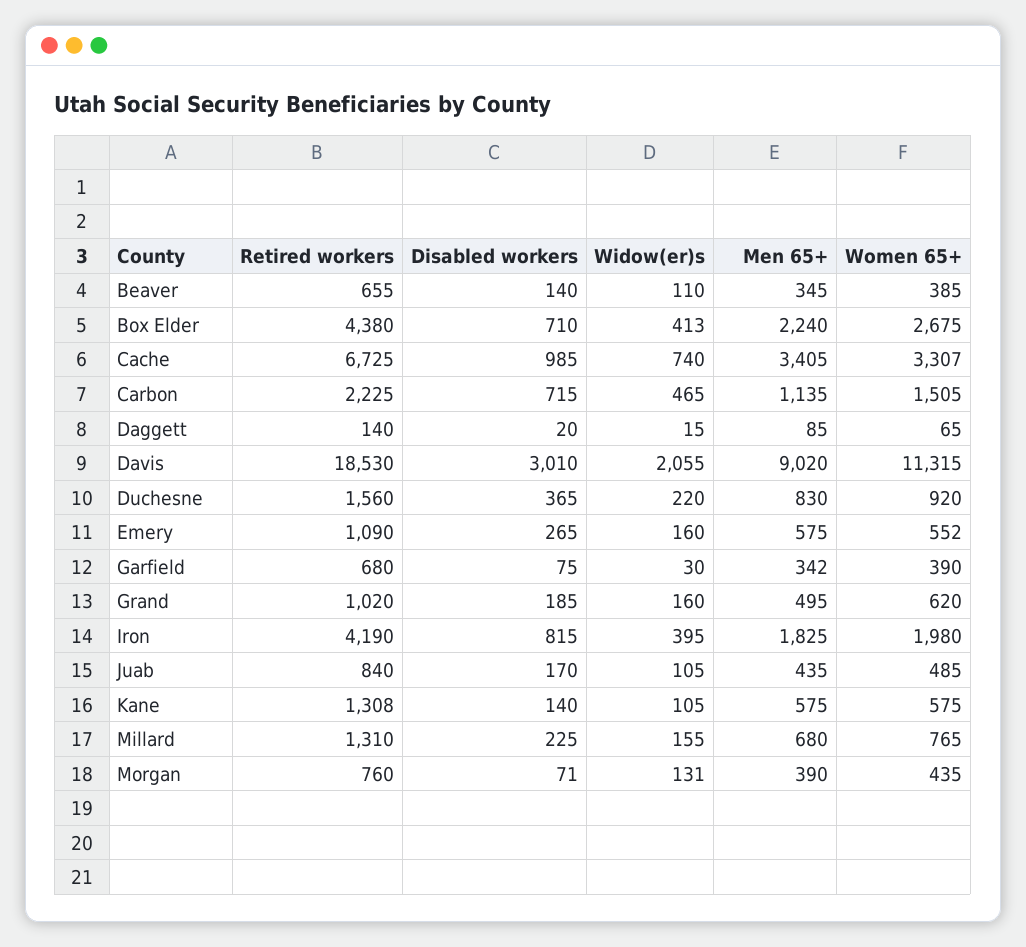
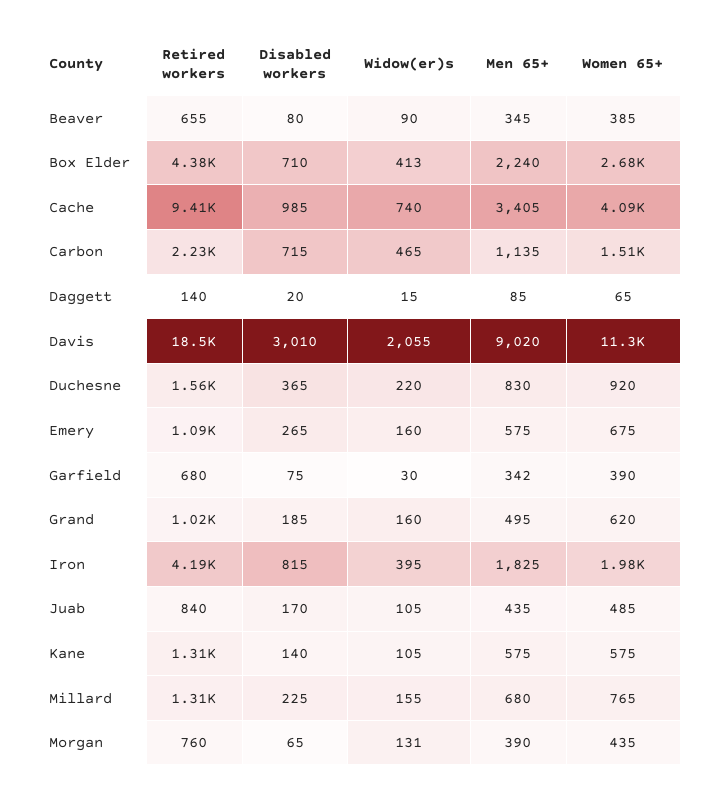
  {
    "Retired workers": {
      "Beaver": 655,
      "Box Elder": 4380,
-     "Cache": 6725,
+     "Cache": 9410,
      "Carbon": 2225,
      "Daggett": 140,
      "Davis": 18530,
      "Duchesne": 1560,
      "Emery": 1090,
      "Garfield": 680,
      "Grand": 1020,
      "Iron": 4190,
      "Juab": 840,
      "Kane": 1308,
      "Millard": 1310,
      "Morgan": 760
    },
    "Disabled workers": {
-     "Beaver": 140,
+     "Beaver": 80,
      "Box Elder": 710,
      "Cache": 985,
      "Carbon": 715,
      "Daggett": 20,
      "Davis": 3010,
      "Duchesne": 365,
      "Emery": 265,
      "Garfield": 75,
      "Grand": 185,
      "Iron": 815,
      "Juab": 170,
      "Kane": 140,
      "Millard": 225,
-     "Morgan": 71
+     "Morgan": 65
    },
    "Widow(er)s": {
-     "Beaver": 110,
+     "Beaver": 90,
      "Box Elder": 413,
      "Cache": 740,
      "Carbon": 465,
      "Daggett": 15,
      "Davis": 2055,
      "Duchesne": 220,
      "Emery": 160,
      "Garfield": 30,
      "Grand": 160,
      "Iron": 395,
      "Juab": 105,
      "Kane": 105,
      "Millard": 155,
      "Morgan": 131
    },
    "Men 65+": {
      "Beaver": 345,
      "Box Elder": 2240,
      "Cache": 3405,
      "Carbon": 1135,
      "Daggett": 85,
      "Davis": 9020,
      "Duchesne": 830,
      "Emery": 575,
      "Garfield": 342,
      "Grand": 495,
      "Iron": 1825,
      "Juab": 435,
      "Kane": 575,
      "Millard": 680,
      "Morgan": 390
    },
    "Women 65+": {
      "Beaver": 385,
      "Box Elder": 2675,
-     "Cache": 3307,
+     "Cache": 4090,
      "Carbon": 1505,
      "Daggett": 65,
      "Davis": 11315,
      "Duchesne": 920,
-     "Emery": 552,
+     "Emery": 675,
      "Garfield": 390,
      "Grand": 620,
      "Iron": 1980,
      "Juab": 485,
      "Kane": 575,
      "Millard": 765,
      "Morgan": 435
    }
  }

